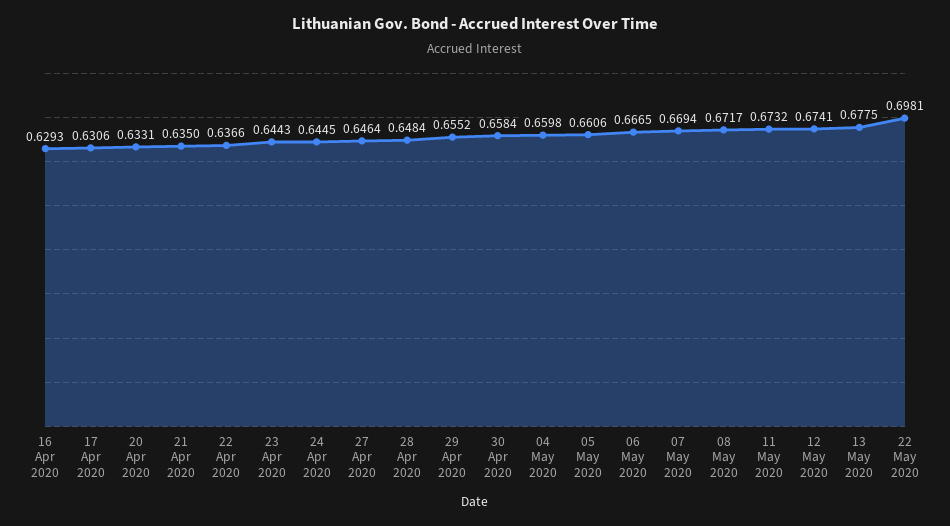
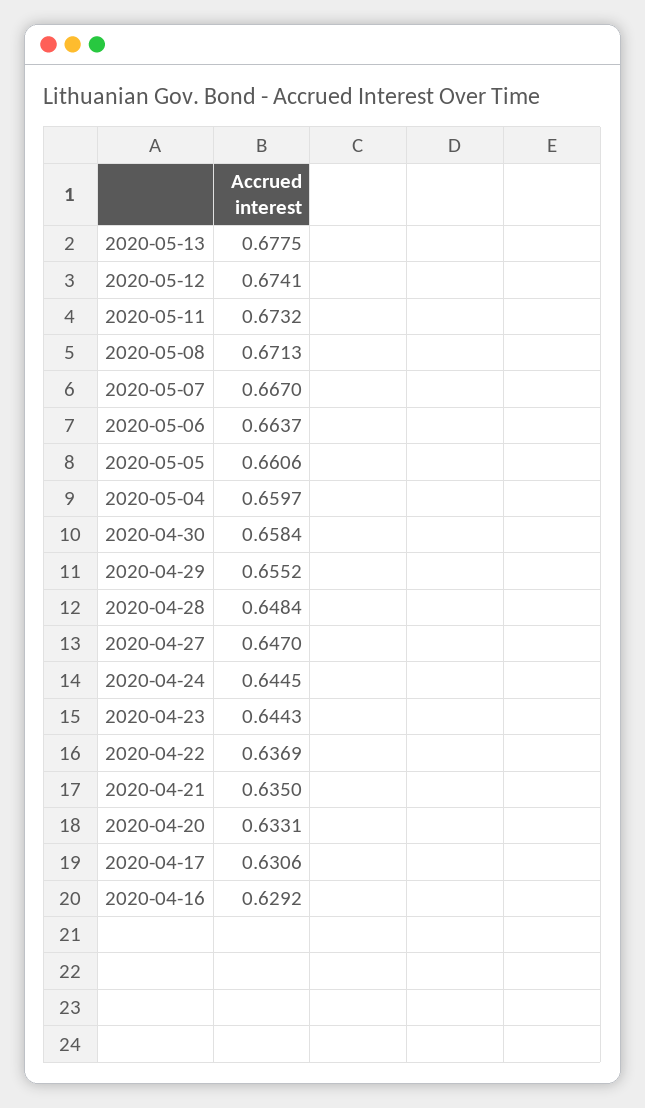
  {
-   "16 Apr 2020": 0.6293,
+   "16 Apr 2020": 0.6292,
    "17 Apr 2020": 0.6306,
    "20 Apr 2020": 0.6331,
    "21 Apr 2020": 0.635,
-   "22 Apr 2020": 0.6366,
+   "22 Apr 2020": 0.6369,
    "23 Apr 2020": 0.6443,
    "24 Apr 2020": 0.6445,
-   "27 Apr 2020": 0.6464,
+   "27 Apr 2020": 0.647,
    "28 Apr 2020": 0.6484,
    "29 Apr 2020": 0.6552,
    "30 Apr 2020": 0.6584,
-   "04 May 2020": 0.6598,
+   "04 May 2020": 0.6597,
    "05 May 2020": 0.6606,
-   "06 May 2020": 0.6665,
+   "06 May 2020": 0.6637,
-   "07 May 2020": 0.6694,
+   "07 May 2020": 0.667,
-   "08 May 2020": 0.6717,
+   "08 May 2020": 0.6713,
    "11 May 2020": 0.6732,
    "12 May 2020": 0.6741,
-   "13 May 2020": 0.6775,
+   "13 May 2020": 0.6775
-   "22 May 2020": 0.6981
  }

